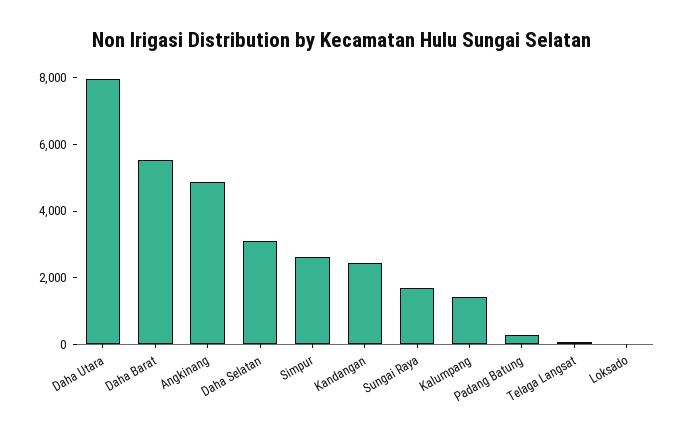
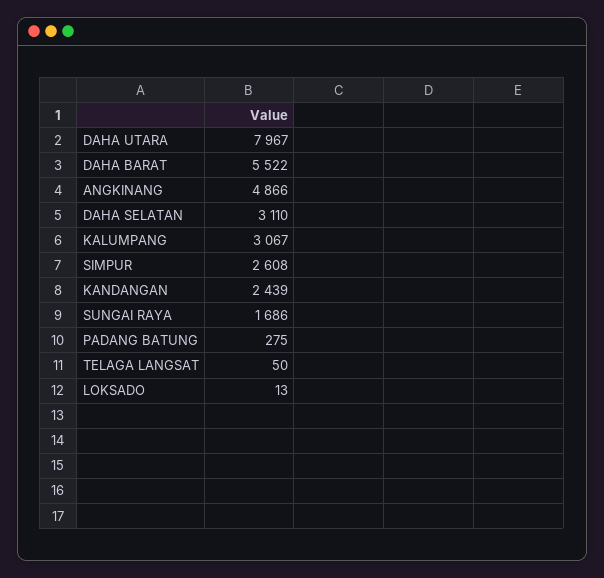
  {
    "Daha Utara": 7967,
    "Daha Barat": 5522,
    "Angkinang": 4866,
    "Daha Selatan": 3110,
    "Simpur": 2608,
    "Kandangan": 2439,
    "Sungai Raya": 1686,
-   "Kalumpang": 1500,
+   "Kalumpang": 3067,
    "Padang Batung": 275,
    "Telaga Langsat": 50,
    "Loksado": 13
  }

